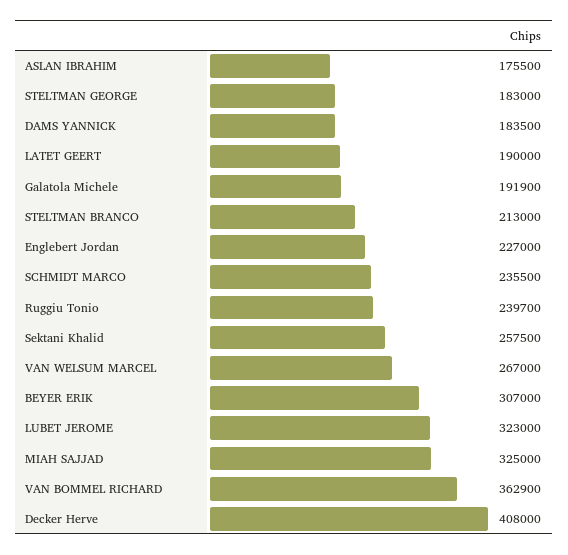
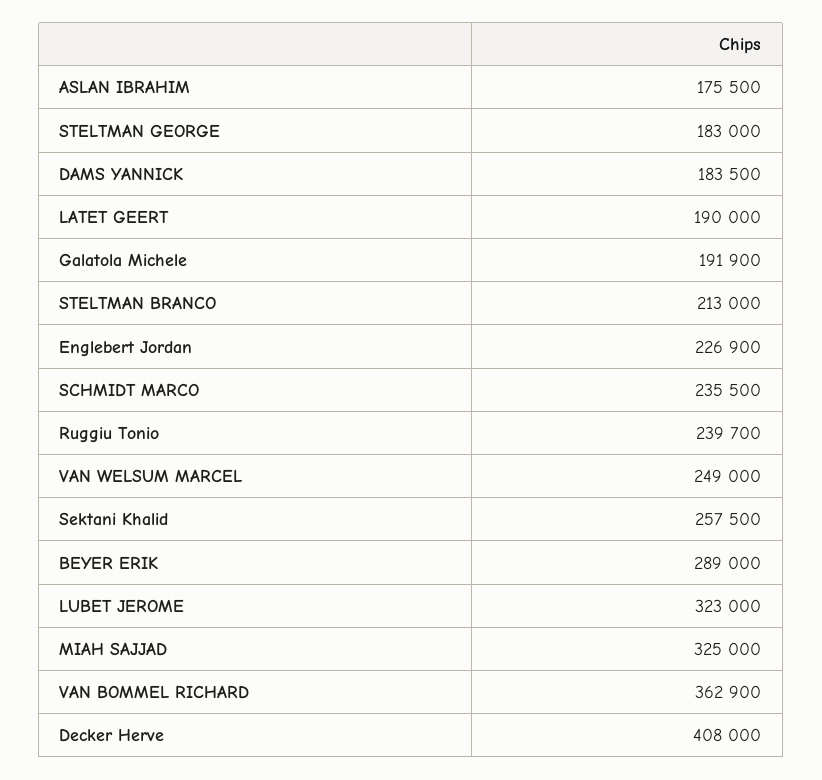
  {
    "ASLAN IBRAHIM": 175500,
    "STELTMAN GEORGE": 183000,
    "DAMS YANNICK": 183500,
    "LATET GEERT": 190000,
    "Galatola Michele": 191900,
    "STELTMAN BRANCO": 213000,
-   "Englebert Jordan": 227000,
+   "Englebert Jordan": 226900,
    "SCHMIDT MARCO": 235500,
    "Ruggiu Tonio": 239700,
    "Sektani Khalid": 257500,
-   "VAN WELSUM MARCEL": 267000,
+   "VAN WELSUM MARCEL": 249000,
-   "BEYER ERIK": 307000,
+   "BEYER ERIK": 289000,
    "LUBET JEROME": 323000,
    "MIAH SAJJAD": 325000,
    "VAN BOMMEL RICHARD": 362900,
    "Decker Herve": 408000
  }

